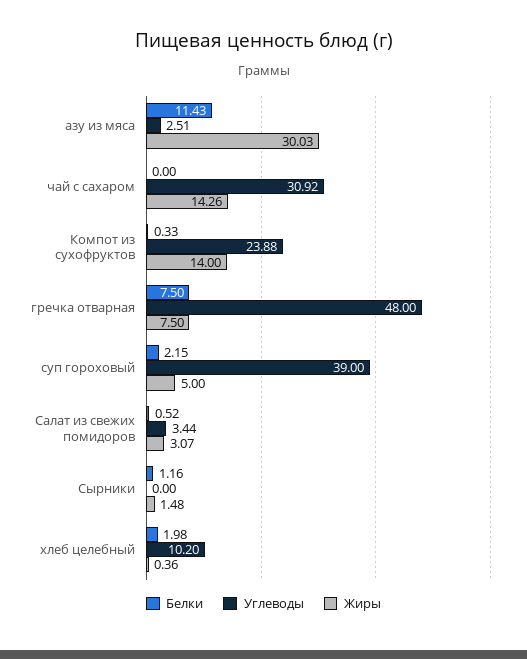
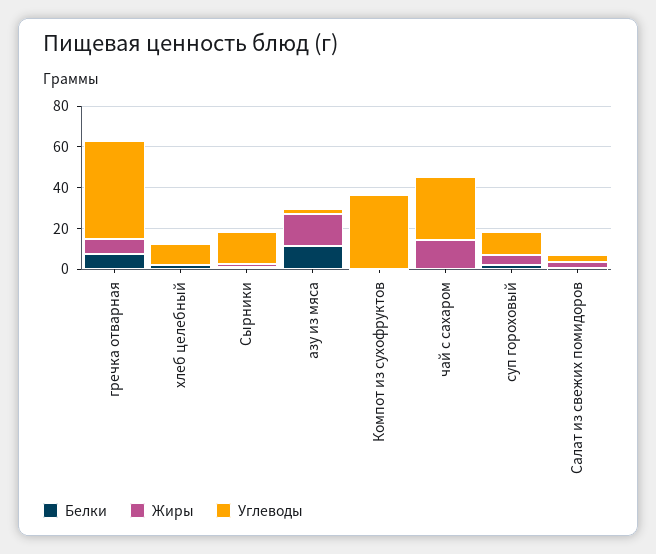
  {
    "Белки": {
      "азу из мяса": 11.43,
      "чай с сахаром": 0,
      "Компот из сухофруктов": 0.33,
      "гречка отварная": 7.5,
      "суп гороховый": 2.15,
      "Салат из свежих помидоров": 0.52,
      "Сырники": 1.16,
      "хлеб целебный": 1.98
    },
    "Углеводы": {
      "азу из мяса": 2.51,
      "чай с сахаром": 30.92,
-     "Компот из сухофруктов": 23.88,
+     "Компот из сухофруктов": 35,
      "гречка отварная": 48,
-     "суп гороховый": 39,
+     "суп гороховый": 10,
      "Салат из свежих помидоров": 3.44,
-     "Сырники": 0,
+     "Сырники": 15,
      "хлеб целебный": 10.2
    },
    "Жиры": {
-     "азу из мяса": 30.03,
+     "азу из мяса": 15,
      "чай с сахаром": 14.26,
-     "Компот из сухофруктов": 14,
+     "Компот из сухофруктов": 0,
      "гречка отварная": 7.5,
      "суп гороховый": 5,
      "Салат из свежих помидоров": 3.07,
      "Сырники": 1.48,
      "хлеб целебный": 0.36
    }
  }

